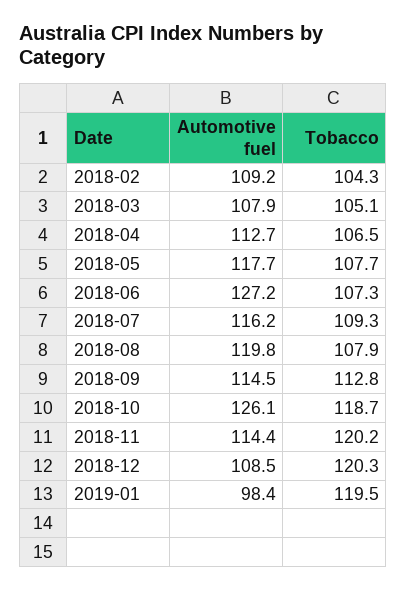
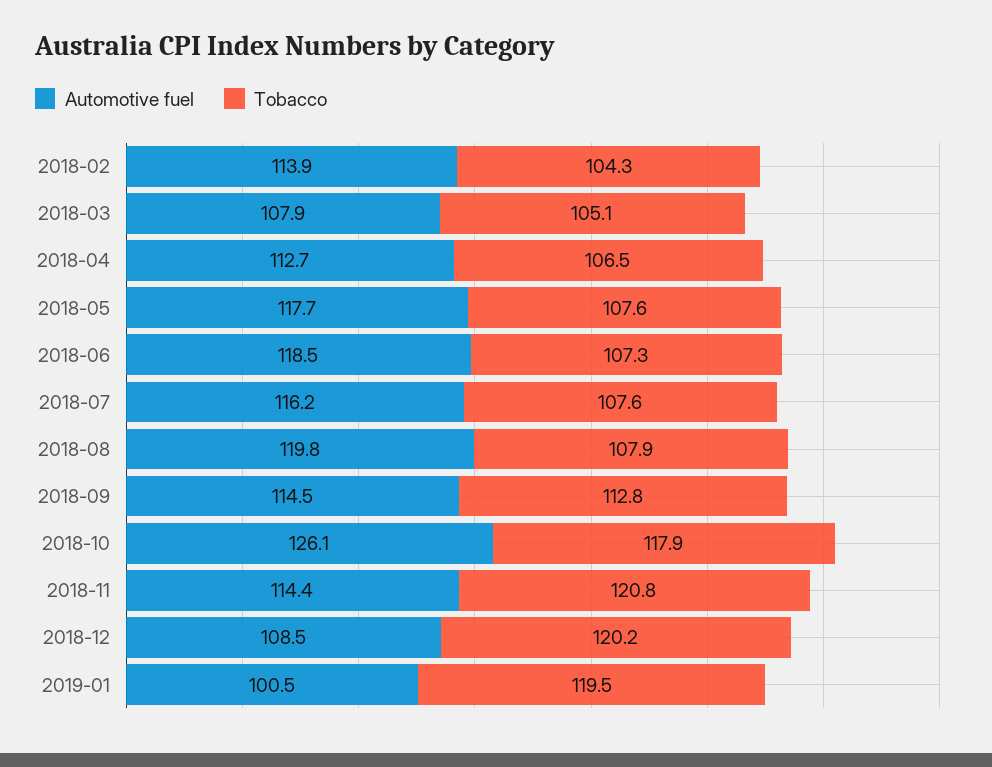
  {
    "Automotive fuel": {
-     "2018-02": 109.2,
+     "2018-02": 113.9,
      "2018-03": 107.9,
      "2018-04": 112.7,
      "2018-05": 117.7,
-     "2018-06": 127.2,
+     "2018-06": 118.5,
      "2018-07": 116.2,
      "2018-08": 119.8,
      "2018-09": 114.5,
      "2018-10": 126.1,
      "2018-11": 114.4,
      "2018-12": 108.5,
-     "2019-01": 98.4
+     "2019-01": 100.5
    },
    "Tobacco": {
      "2018-02": 104.3,
      "2018-03": 105.1,
      "2018-04": 106.5,
-     "2018-05": 107.7,
+     "2018-05": 107.6,
      "2018-06": 107.3,
-     "2018-07": 109.3,
+     "2018-07": 107.6,
      "2018-08": 107.9,
      "2018-09": 112.8,
-     "2018-10": 118.7,
+     "2018-10": 117.9,
-     "2018-11": 120.2,
+     "2018-11": 120.8,
-     "2018-12": 120.3,
+     "2018-12": 120.2,
      "2019-01": 119.5
    }
  }

